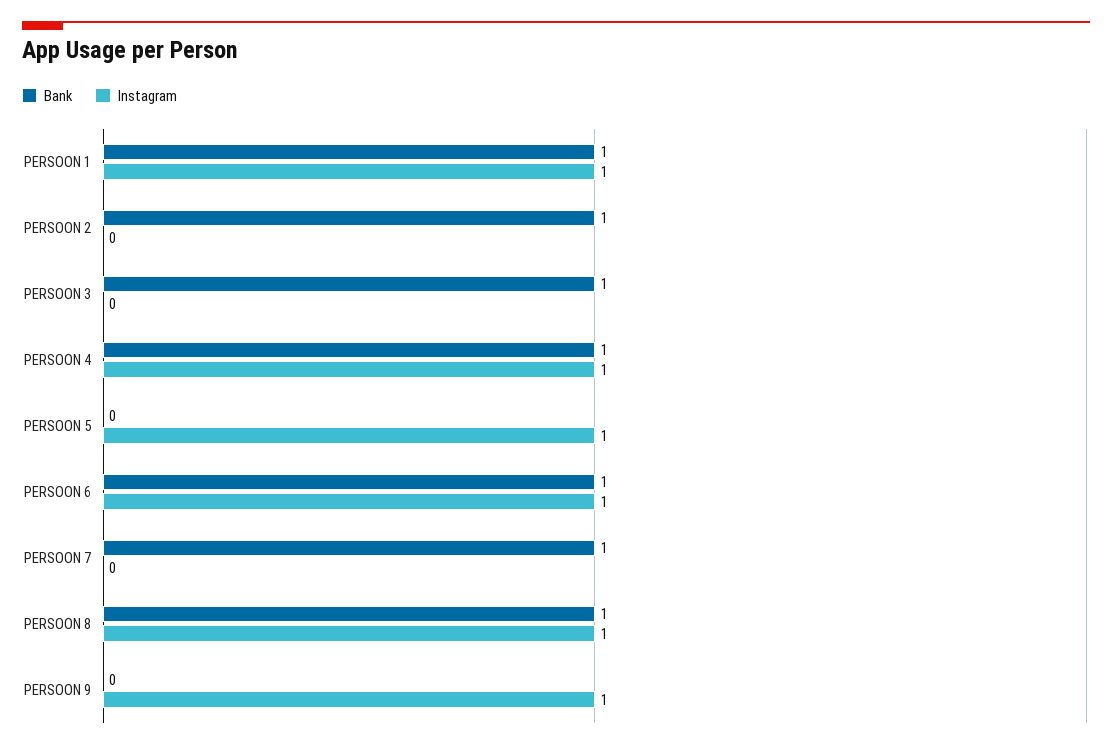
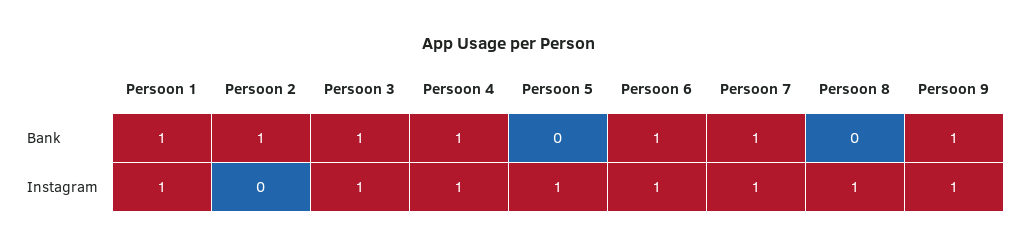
  {
    "Bank": {
      "PERSOON 1": 1,
      "PERSOON 2": 1,
      "PERSOON 3": 1,
      "PERSOON 4": 1,
      "PERSOON 5": 0,
      "PERSOON 6": 1,
      "PERSOON 7": 1,
-     "PERSOON 8": 1,
+     "PERSOON 8": 0,
-     "PERSOON 9": 0
+     "PERSOON 9": 1
    },
    "Instagram": {
      "PERSOON 1": 1,
      "PERSOON 2": 0,
-     "PERSOON 3": 0,
+     "PERSOON 3": 1,
      "PERSOON 4": 1,
      "PERSOON 5": 1,
      "PERSOON 6": 1,
-     "PERSOON 7": 0,
+     "PERSOON 7": 1,
      "PERSOON 8": 1,
      "PERSOON 9": 1
    }
  }

